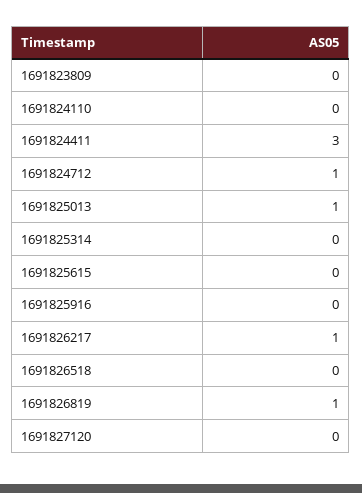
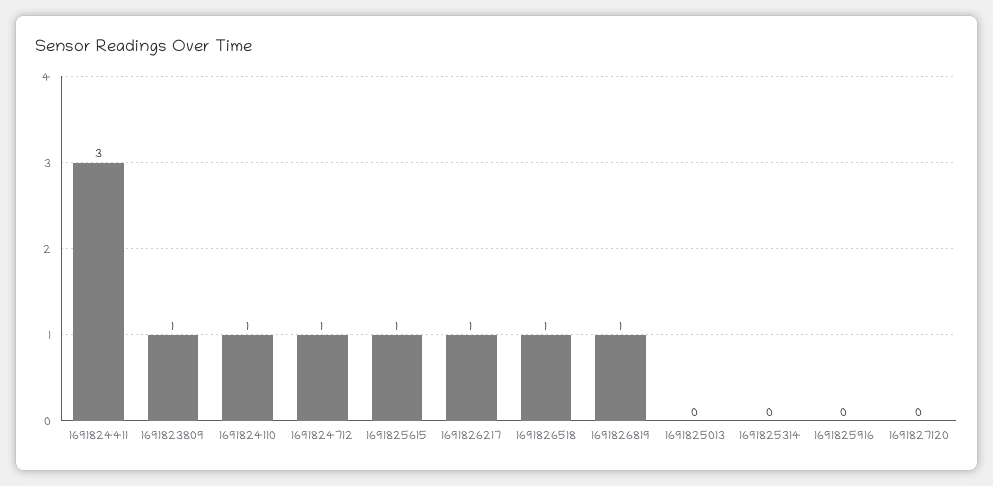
  {
-   "1691823809": 0,
+   "1691823809": 1,
-   "1691824110": 0,
+   "1691824110": 1,
    "1691824411": 3,
    "1691824712": 1,
-   "1691825013": 1,
+   "1691825013": 0,
    "1691825314": 0,
-   "1691825615": 0,
+   "1691825615": 1,
    "1691825916": 0,
    "1691826217": 1,
-   "1691826518": 0,
+   "1691826518": 1,
    "1691826819": 1,
    "1691827120": 0
  }

